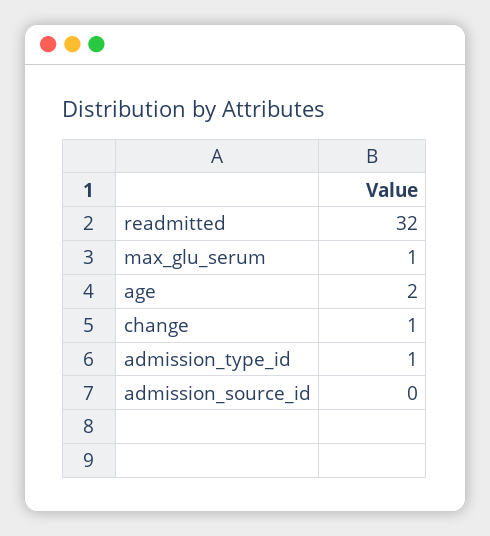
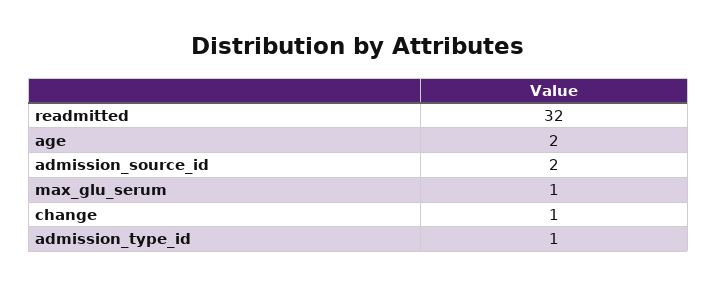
  {
    "readmitted": 32,
    "max_glu_serum": 1,
    "age": 2,
    "change": 1,
    "admission_type_id": 1,
-   "admission_source_id": 0
+   "admission_source_id": 2
  }

